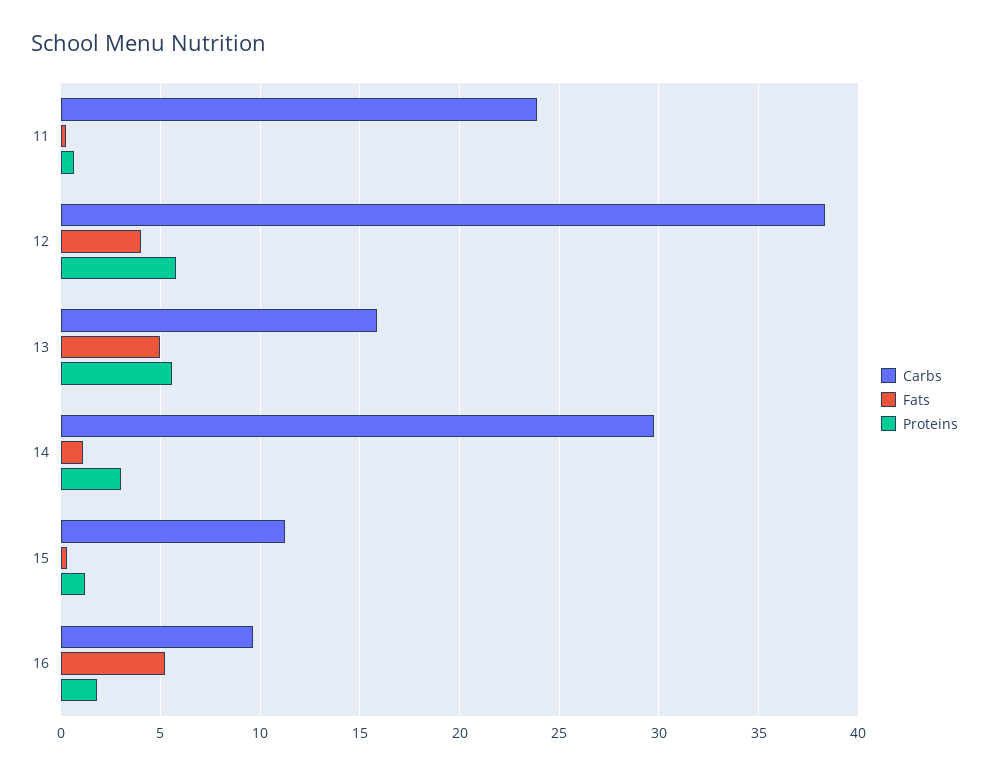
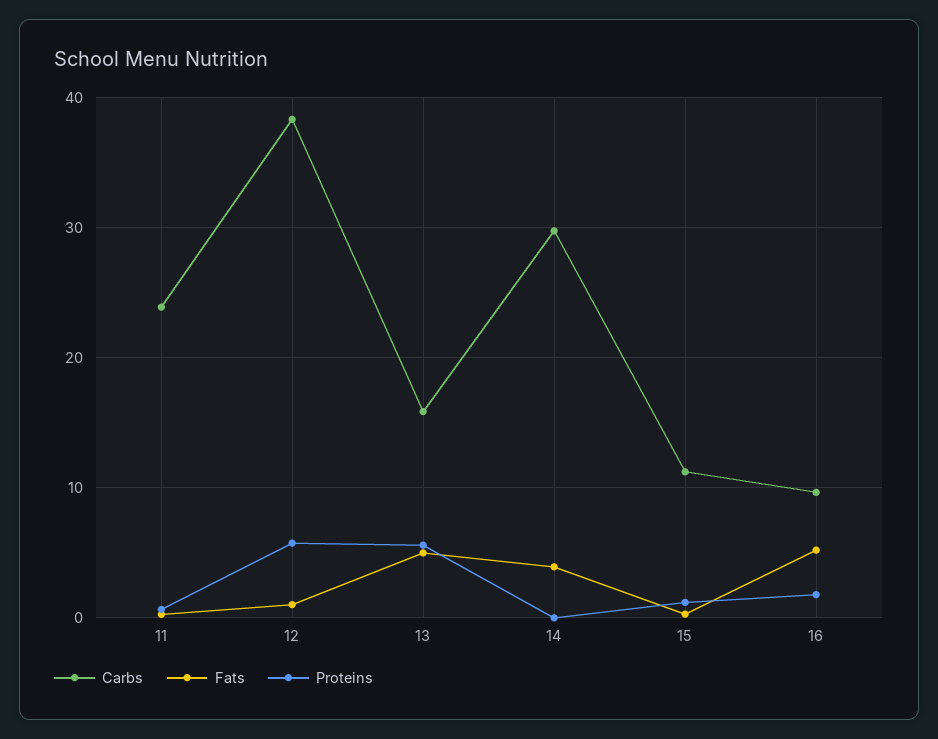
  {
    "Carbs": {
      "11": 24,
      "12": 38.5,
      "13": 16,
      "14": 30,
      "15": 11,
      "16": 9.5
    },
    "Fats": {
      "11": 0.5,
-     "12": 4,
+     "12": 1,
      "13": 5,
-     "14": 1,
+     "14": 4,
      "15": 0.5,
      "16": 5
    },
    "Proteins": {
      "11": 0.5,
      "12": 6,
      "13": 5.5,
-     "14": 3,
+     "14": 0,
      "15": 1,
      "16": 2
    }
  }

